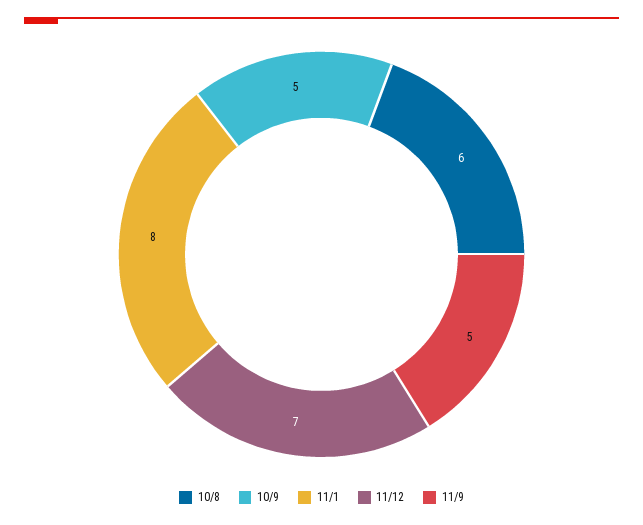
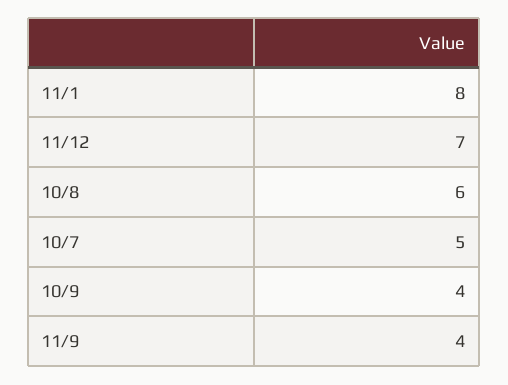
  {
    "10/8": 6,
-   "10/9": 5,
+   "10/9": 4,
    "11/1": 8,
    "11/12": 7,
-   "11/9": 5
+   "11/9": 4,
+   "10/7": 5
  }

